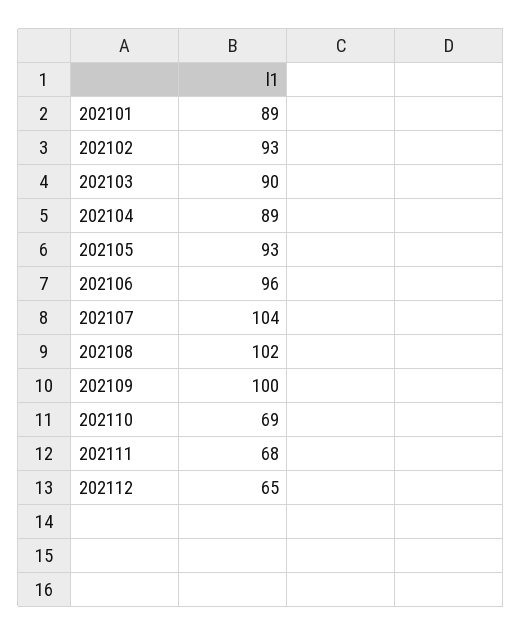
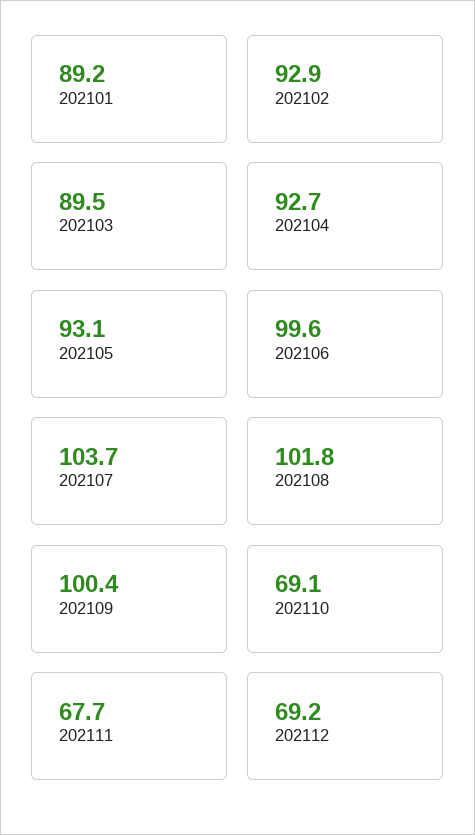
  {
    "202101": 89.2,
    "202102": 92.9,
    "202103": 89.5,
-   "202104": 89,
+   "202104": 92.7,
    "202105": 93.1,
-   "202106": 96,
+   "202106": 99.6,
    "202107": 103.7,
    "202108": 101.8,
    "202109": 100.4,
    "202110": 69.1,
    "202111": 67.7,
-   "202112": 65
+   "202112": 69.2
  }

